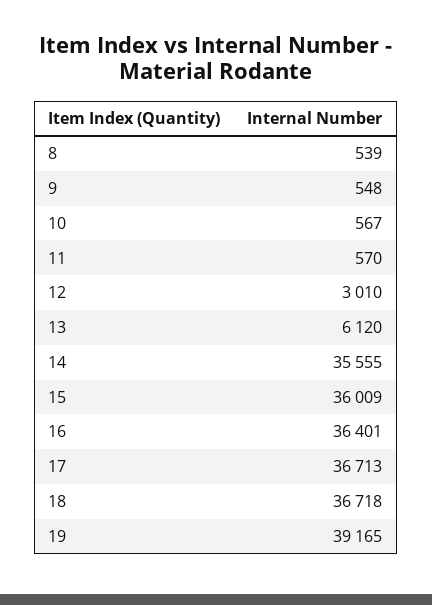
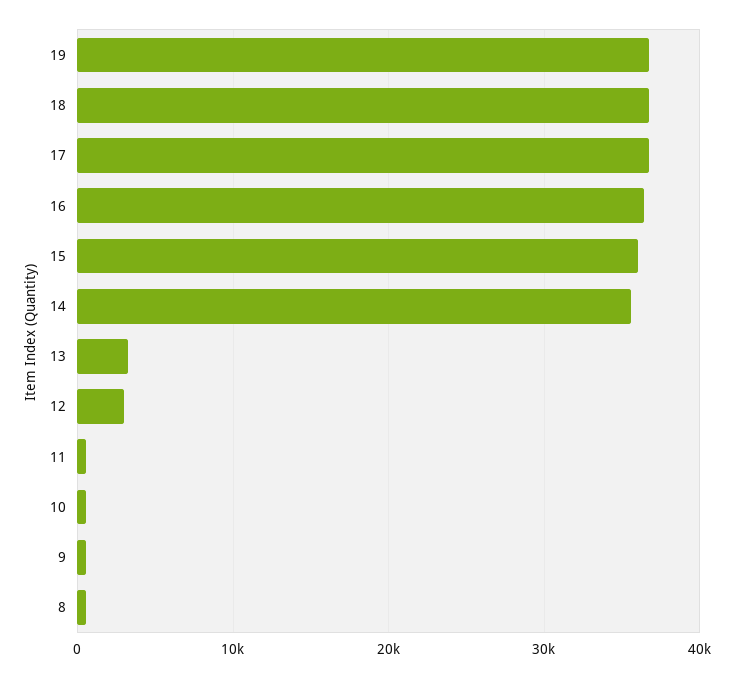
  {
    "8": 539,
    "9": 548,
    "10": 567,
    "11": 570,
    "12": 3010,
-   "13": 6120,
+   "13": 3000,
    "14": 35555,
    "15": 36009,
    "16": 36401,
    "17": 36713,
    "18": 36718,
-   "19": 39165
+   "19": 37000
  }

